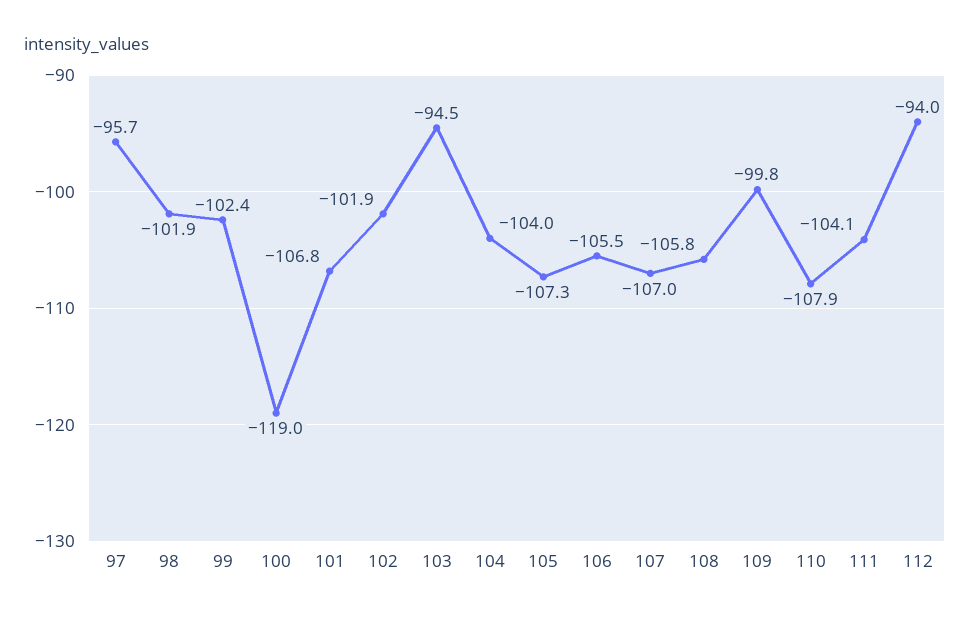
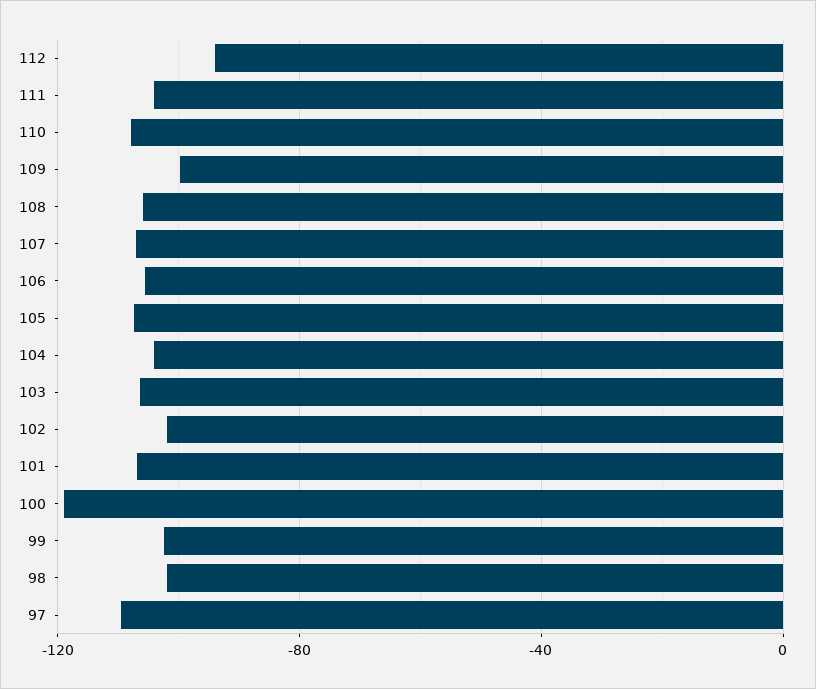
  {
-   "97": -95.7,
+   "97": -110,
    "98": -101.9,
    "99": -102.4,
    "100": -119,
    "101": -106.8,
    "102": -101.9,
-   "103": -94.5,
+   "103": -105,
    "104": -104,
    "105": -107.3,
    "106": -105.5,
    "107": -107,
    "108": -105.8,
    "109": -99.8,
    "110": -107.9,
    "111": -104.1,
    "112": -94
  }

